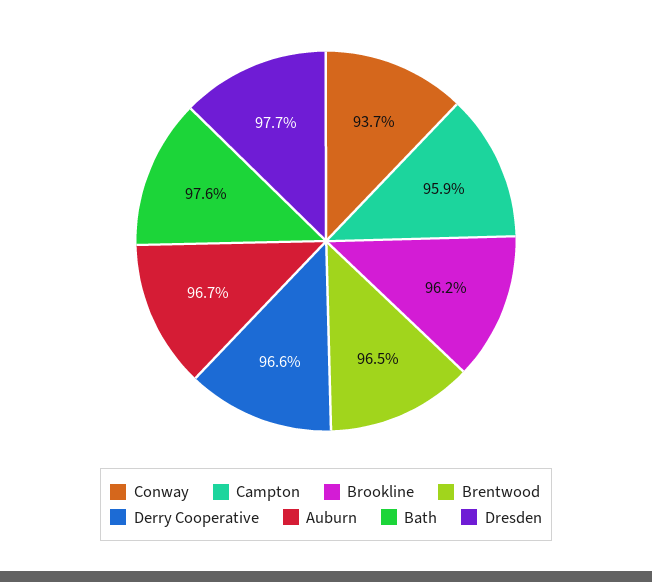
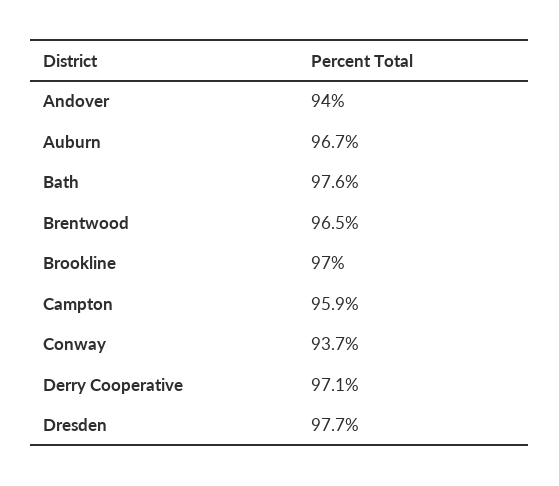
  {
    "Conway": 93.7,
    "Campton": 95.9,
-   "Brookline": 96.2,
+   "Brookline": 97,
    "Brentwood": 96.5,
-   "Derry Cooperative": 96.6,
+   "Derry Cooperative": 97.1,
    "Auburn": 96.7,
    "Bath": 97.6,
-   "Dresden": 97.7
+   "Dresden": 97.7,
+   "Andover": 94
  }

